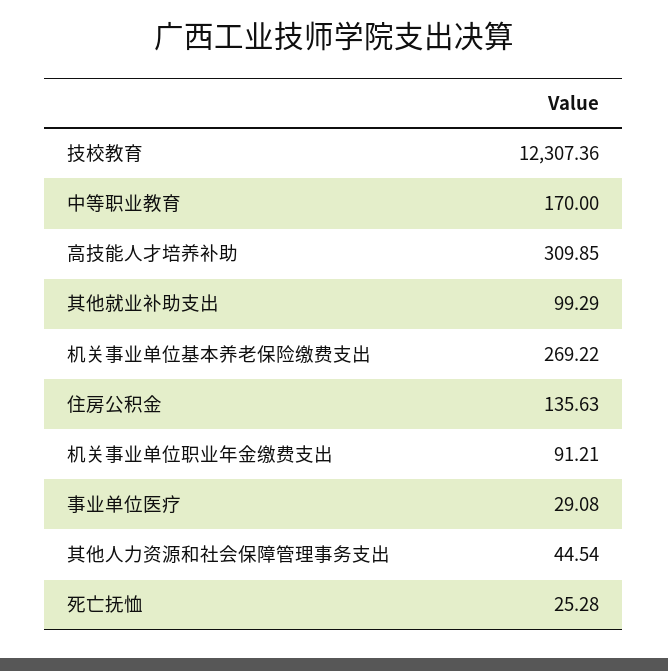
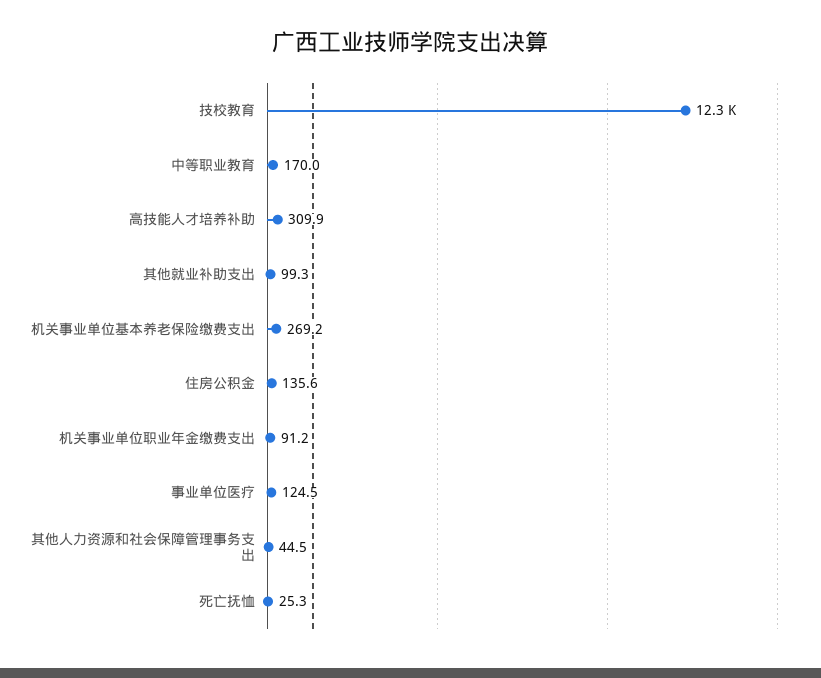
  {
    "技校教育": 12307.36,
    "中等职业教育": 170,
    "高技能人才培养补助": 309.85,
    "其他就业补助支出": 99.29,
    "机关事业单位基本养老保险缴费支出": 269.22,
    "住房公积金": 135.63,
    "机关事业单位职业年金缴费支出": 91.21,
-   "事业单位医疗": 29.08,
+   "事业单位医疗": 124.5,
    "其他人力资源和社会保障管理事务支出": 44.54,
    "死亡抚恤": 25.28
  }

